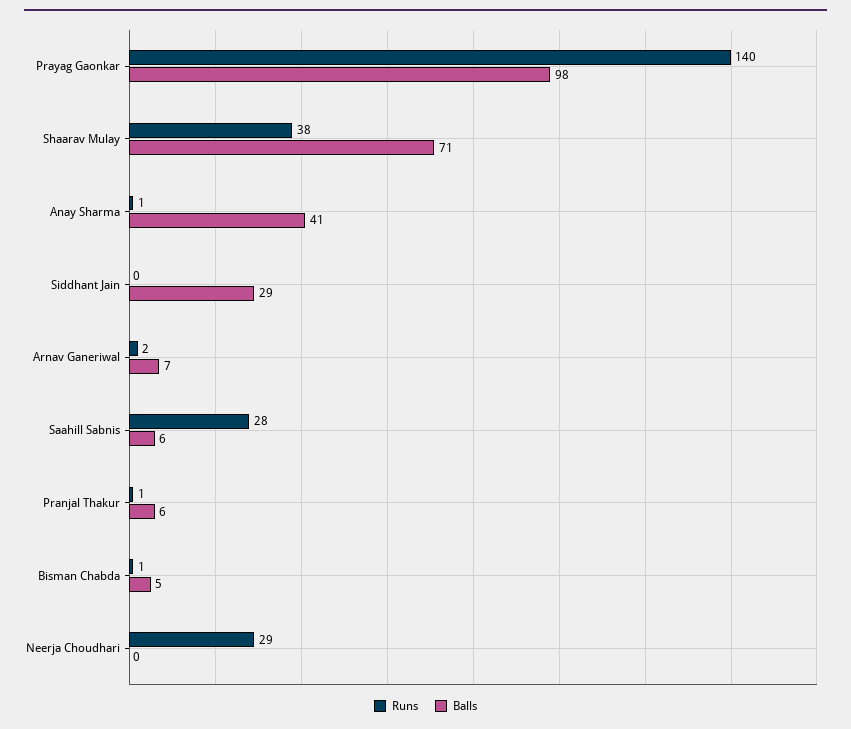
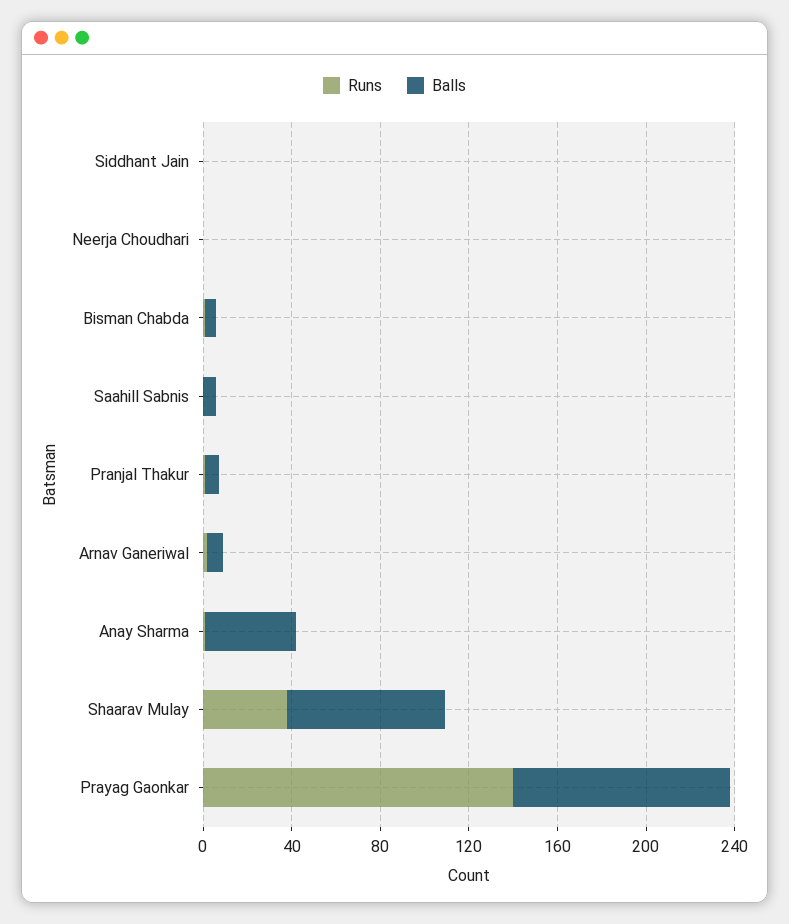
  {
    "Runs": {
      "Prayag Gaonkar": 140,
      "Shaarav Mulay": 38,
      "Anay Sharma": 1,
      "Siddhant Jain": 0,
      "Arnav Ganeriwal": 2,
-     "Saahill Sabnis": 28,
+     "Saahill Sabnis": 0,
      "Pranjal Thakur": 1,
      "Bisman Chabda": 1,
-     "Neerja Choudhari": 29
+     "Neerja Choudhari": 0
    },
    "Balls": {
      "Prayag Gaonkar": 98,
      "Shaarav Mulay": 71,
      "Anay Sharma": 41,
-     "Siddhant Jain": 29,
+     "Siddhant Jain": 0,
      "Arnav Ganeriwal": 7,
      "Saahill Sabnis": 6,
      "Pranjal Thakur": 6,
      "Bisman Chabda": 5,
      "Neerja Choudhari": 0
    }
  }

